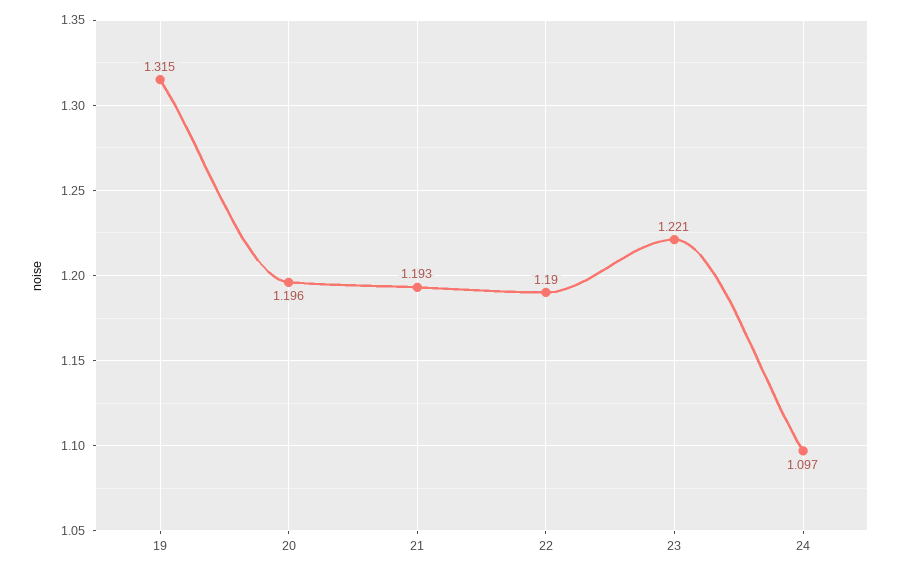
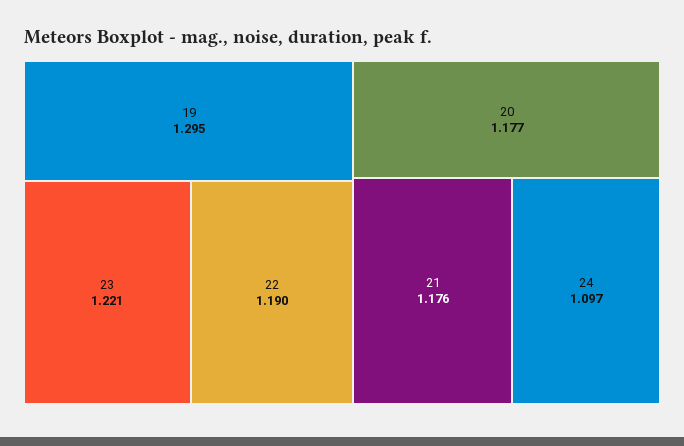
  {
-   "19": 1.315,
+   "19": 1.295,
-   "20": 1.196,
+   "20": 1.177,
-   "21": 1.193,
+   "21": 1.176,
    "22": 1.19,
    "23": 1.221,
    "24": 1.097
  }

